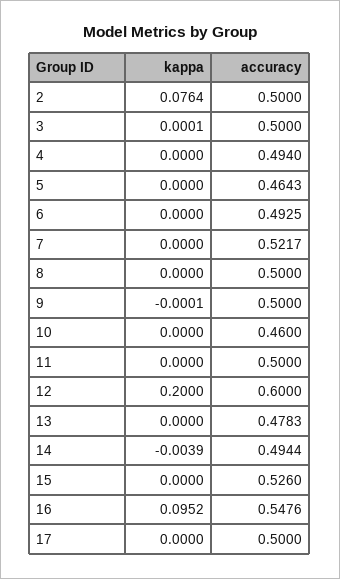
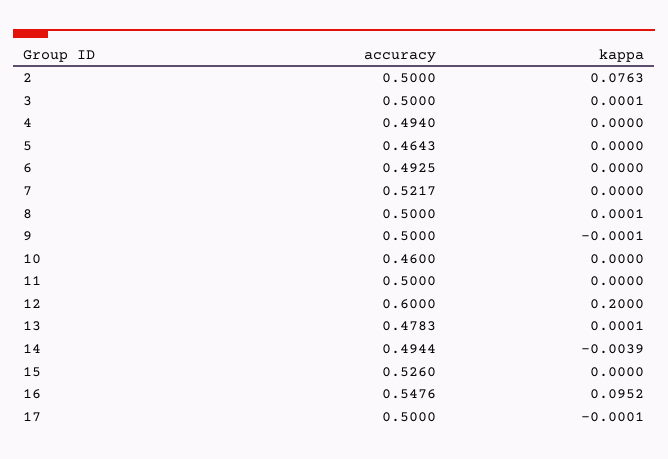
  {
    "kappa": {
-     "2": 0.0764,
+     "2": 0.0763,
      "3": 0.0001,
      "4": 0,
      "5": 0,
      "6": 0,
      "7": 0,
-     "8": 0,
+     "8": 0.0001,
      "9": -0.0001,
      "10": 0,
      "11": 0,
      "12": 0.2,
-     "13": 0,
+     "13": 0.0001,
      "14": -0.0039,
      "15": 0,
      "16": 0.0952,
-     "17": 0
+     "17": -0.0001
    },
    "accuracy": {
      "2": 0.5,
      "3": 0.5,
      "4": 0.494,
      "5": 0.4643,
      "6": 0.4925,
      "7": 0.5217,
      "8": 0.5,
      "9": 0.5,
      "10": 0.46,
      "11": 0.5,
      "12": 0.6,
      "13": 0.4783,
      "14": 0.4944,
      "15": 0.526,
      "16": 0.5476,
      "17": 0.5
    }
  }

